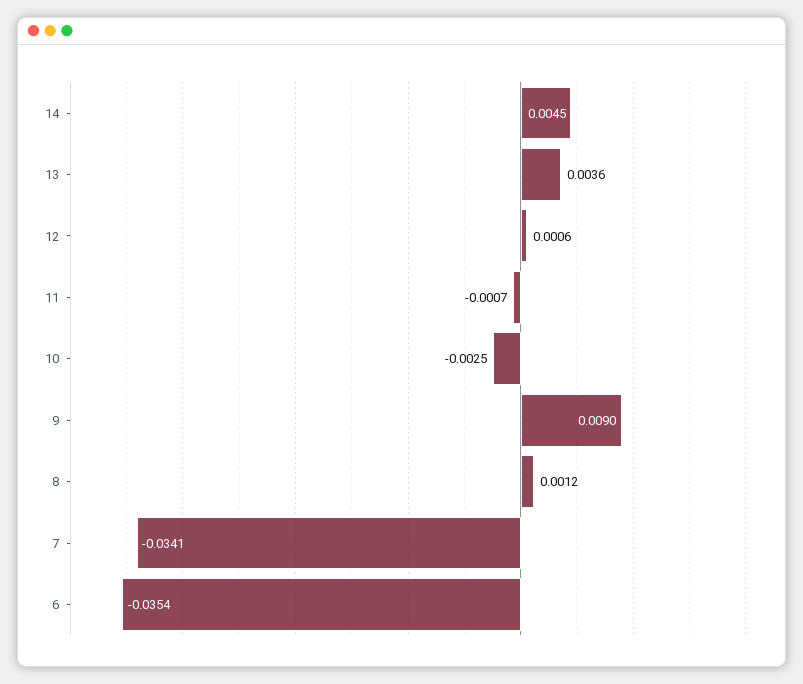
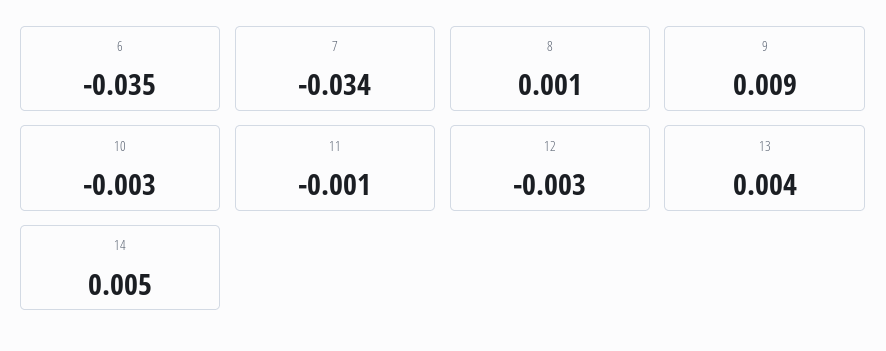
  {
    "14": 0.0045,
    "13": 0.0036,
-   "12": 0.0006,
+   "12": -0.003,
    "11": -0.0007,
    "10": -0.0025,
    "9": 0.009,
    "8": 0.0012,
    "7": -0.0341,
    "6": -0.0354
  }

